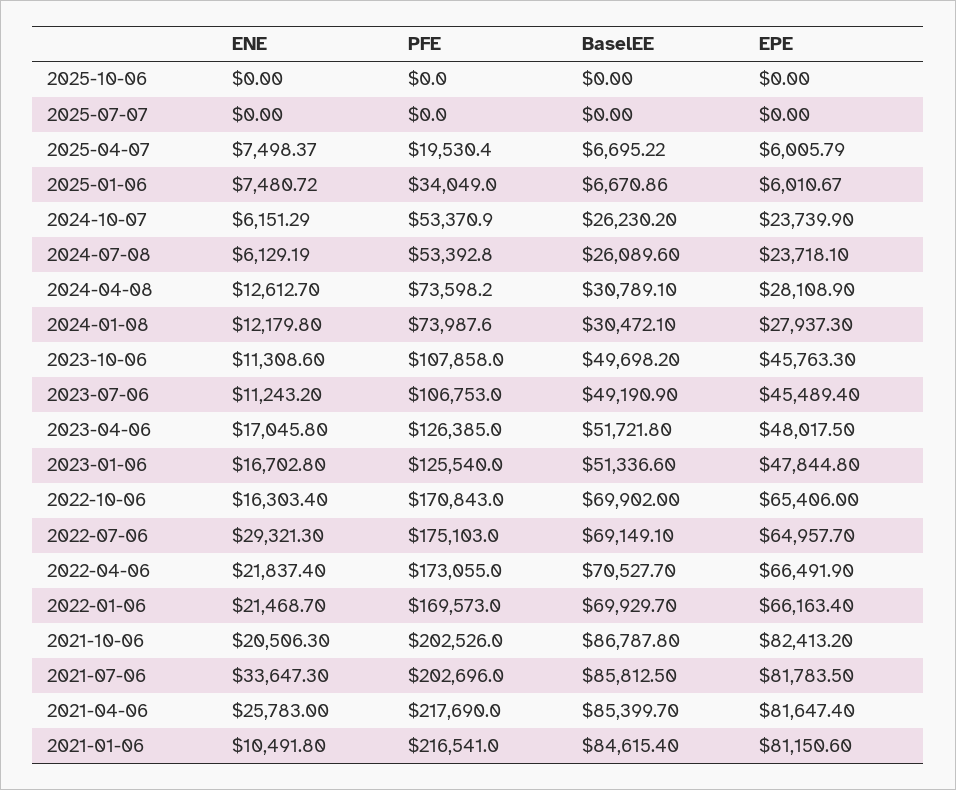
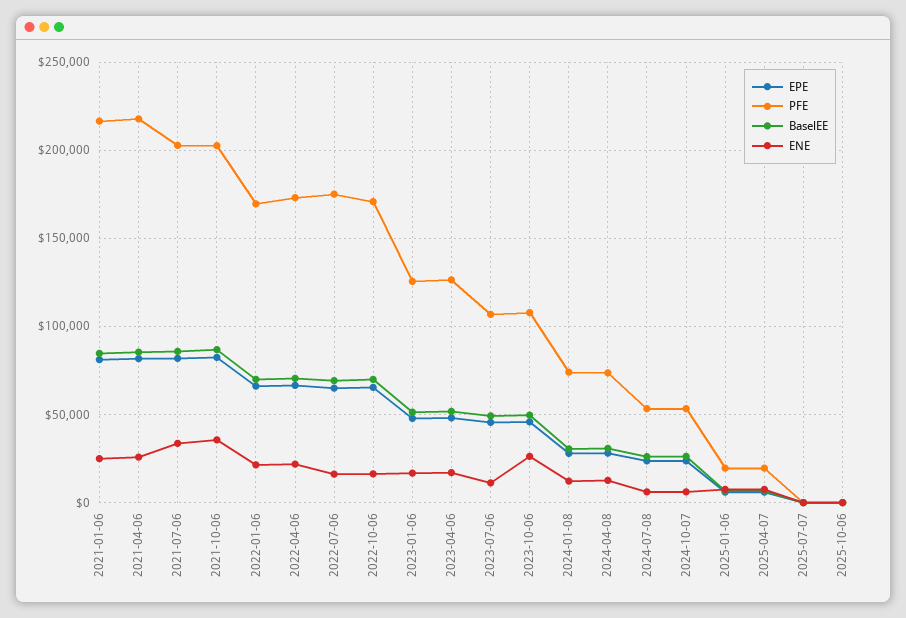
  {
    "ENE": {
      "2025-10-06": 0,
      "2025-07-07": 0,
      "2025-04-07": 7498.37,
      "2025-01-06": 7480.72,
      "2024-10-07": 6151.29,
      "2024-07-08": 6129.19,
      "2024-04-08": 12612.7,
      "2024-01-08": 12179.8,
-     "2023-10-06": 11308.6,
+     "2023-10-06": 25000,
      "2023-07-06": 11243.2,
      "2023-04-06": 17045.8,
      "2023-01-06": 16702.8,
      "2022-10-06": 16303.4,
-     "2022-07-06": 29321.3,
+     "2022-07-06": 15000,
      "2022-04-06": 21837.4,
      "2022-01-06": 21468.7,
-     "2021-10-06": 20506.3,
+     "2021-10-06": 35000,
      "2021-07-06": 33647.3,
      "2021-04-06": 25783,
-     "2021-01-06": 10491.8
+     "2021-01-06": 25000
    },
    "PFE": {
      "2025-10-06": 0,
      "2025-07-07": 0,
      "2025-04-07": 19530.4,
-     "2025-01-06": 34049,
+     "2025-01-06": 20000,
      "2024-10-07": 53370.9,
      "2024-07-08": 53392.8,
      "2024-04-08": 73598.2,
      "2024-01-08": 73987.6,
      "2023-10-06": 107858,
      "2023-07-06": 106753,
      "2023-04-06": 126385,
      "2023-01-06": 125540,
      "2022-10-06": 170843,
      "2022-07-06": 175103,
      "2022-04-06": 173055,
      "2022-01-06": 169573,
      "2021-10-06": 202526,
      "2021-07-06": 202696,
      "2021-04-06": 217690,
      "2021-01-06": 216541
    },
    "BaselEE": {
      "2025-10-06": 0,
      "2025-07-07": 0,
      "2025-04-07": 6695.22,
      "2025-01-06": 6670.86,
      "2024-10-07": 26230.2,
      "2024-07-08": 26089.6,
      "2024-04-08": 30789.1,
      "2024-01-08": 30472.1,
      "2023-10-06": 49698.2,
      "2023-07-06": 49190.9,
      "2023-04-06": 51721.8,
      "2023-01-06": 51336.6,
      "2022-10-06": 69902,
      "2022-07-06": 69149.1,
      "2022-04-06": 70527.7,
      "2022-01-06": 69929.7,
      "2021-10-06": 86787.8,
      "2021-07-06": 85812.5,
      "2021-04-06": 85399.7,
      "2021-01-06": 84615.4
    },
    "EPE": {
      "2025-10-06": 0,
      "2025-07-07": 0,
      "2025-04-07": 6005.79,
      "2025-01-06": 6010.67,
      "2024-10-07": 23739.9,
      "2024-07-08": 23718.1,
      "2024-04-08": 28108.9,
      "2024-01-08": 27937.3,
      "2023-10-06": 45763.3,
      "2023-07-06": 45489.4,
      "2023-04-06": 48017.5,
      "2023-01-06": 47844.8,
      "2022-10-06": 65406,
      "2022-07-06": 64957.7,
      "2022-04-06": 66491.9,
      "2022-01-06": 66163.4,
      "2021-10-06": 82413.2,
      "2021-07-06": 81783.5,
      "2021-04-06": 81647.4,
      "2021-01-06": 81150.6
    }
  }

